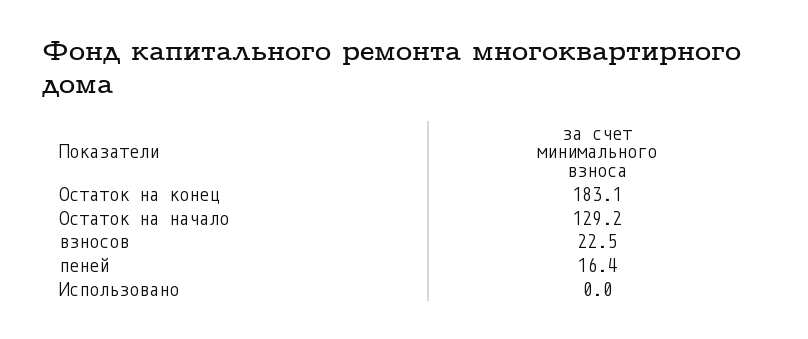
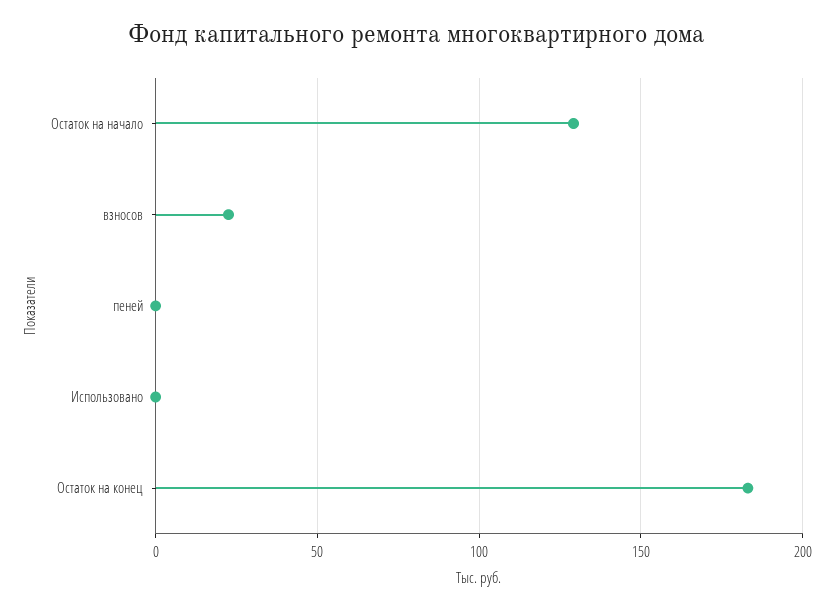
  {
    "Остаток на конец": 183.1,
    "Остаток на начало": 129.2,
    "взносов": 22.5,
-   "пеней": 16.4,
+   "пеней": 0,
    "Использовано": 0
  }

